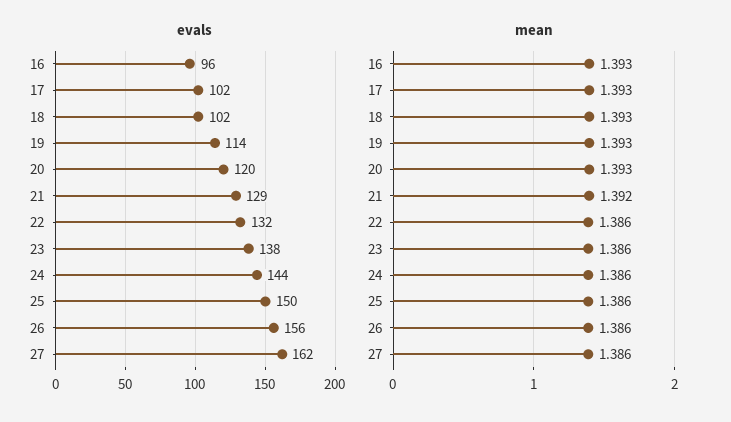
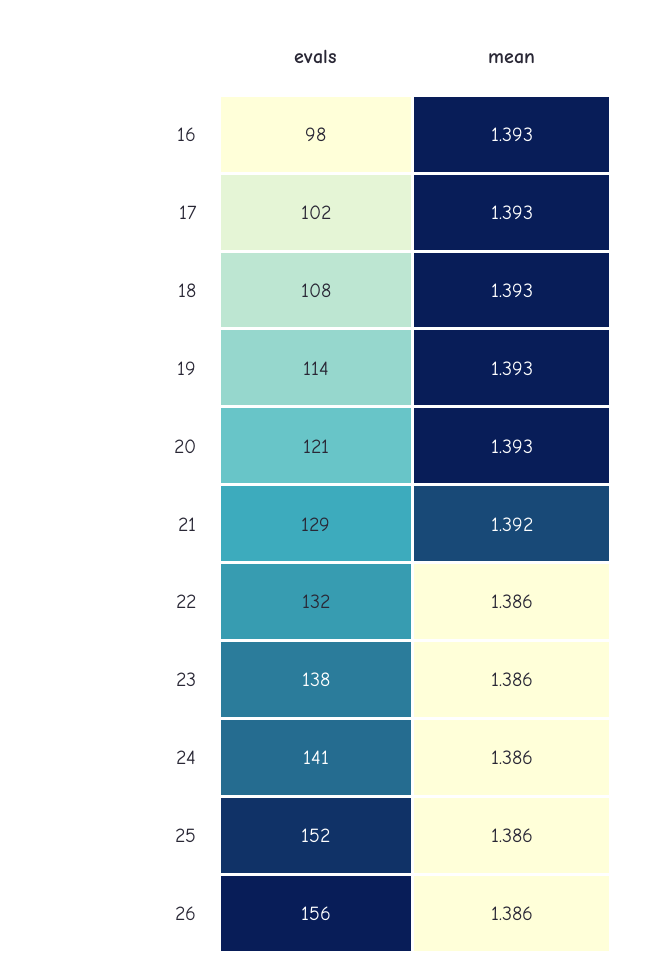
  {
    "evals": {
-     "16": 96,
+     "16": 98,
      "17": 102,
-     "18": 102,
+     "18": 108,
      "19": 114,
-     "20": 120,
+     "20": 121,
      "21": 129,
      "22": 132,
      "23": 138,
-     "24": 144,
+     "24": 141,
-     "25": 150,
+     "25": 152,
-     "26": 156,
+     "26": 156
-     "27": 162
    },
    "mean": {
      "16": 1.393,
      "17": 1.393,
      "18": 1.393,
      "19": 1.393,
      "20": 1.393,
      "21": 1.392,
      "22": 1.386,
      "23": 1.386,
      "24": 1.386,
      "25": 1.386,
-     "26": 1.386,
+     "26": 1.386
-     "27": 1.386
    }
  }

